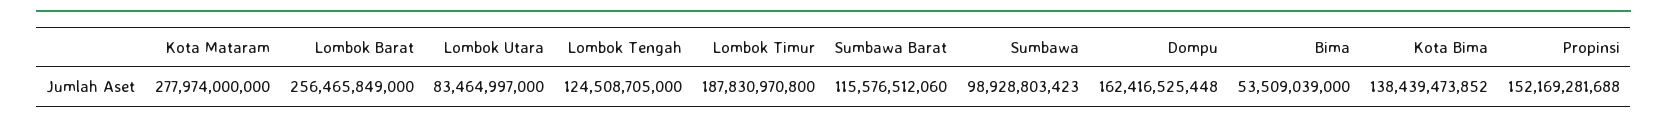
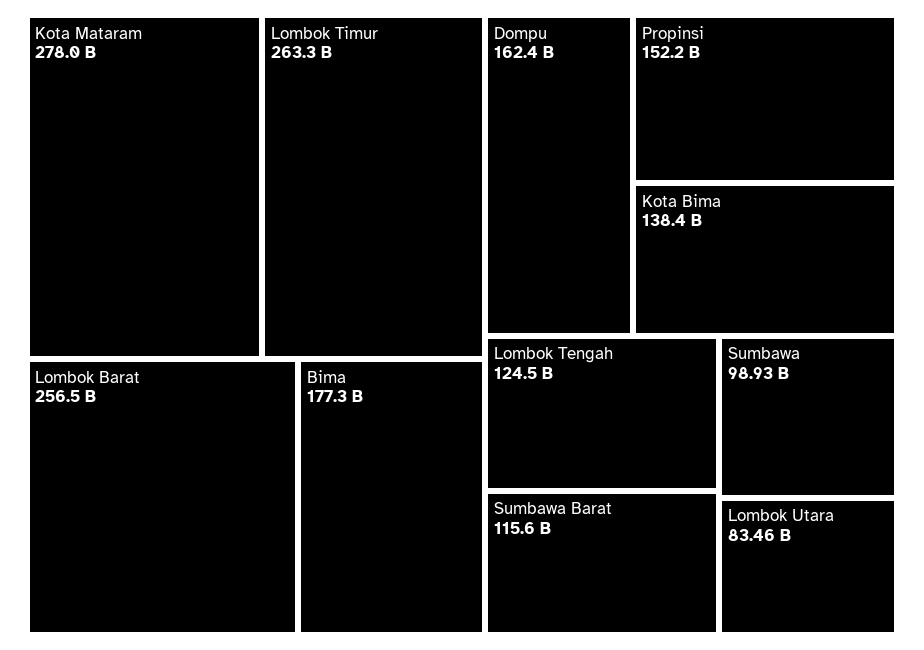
  {
    "Kota Mataram": 277974000000,
    "Lombok Barat": 256465849000,
    "Lombok Utara": 83464997000,
    "Lombok Tengah": 124508705000,
-   "Lombok Timur": 187830970800,
+   "Lombok Timur": 263300000000,
    "Sumbawa Barat": 115576512060,
    "Sumbawa": 98928803423,
    "Dompu": 162416525448,
-   "Bima": 53509039000,
+   "Bima": 177300000000,
    "Kota Bima": 138439473852,
    "Propinsi": 152169281688
  }

